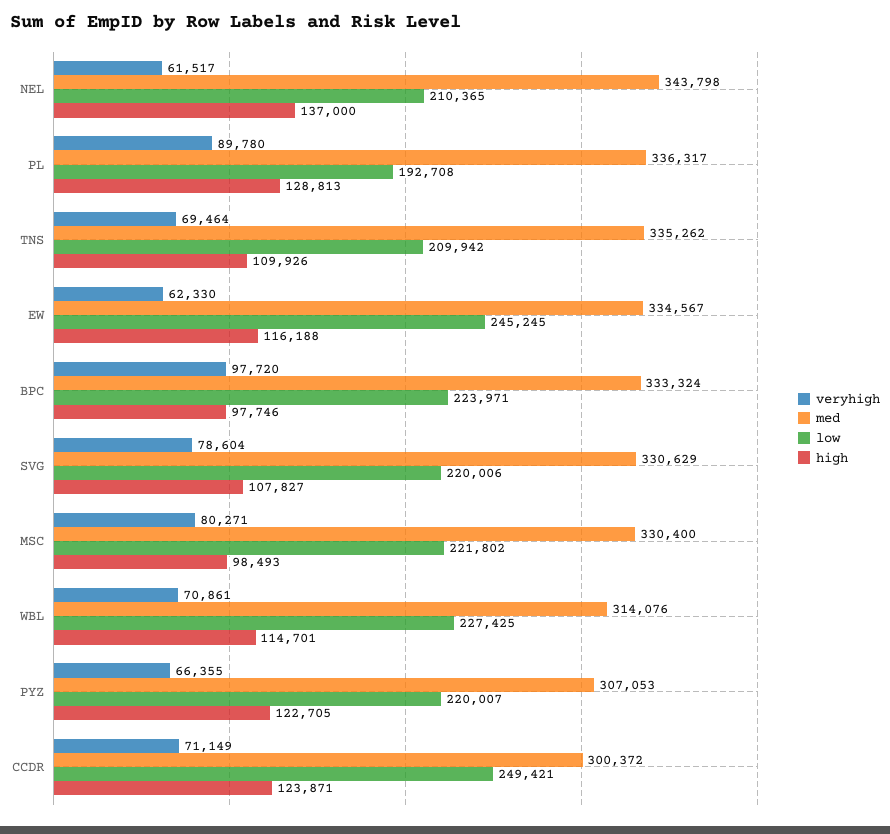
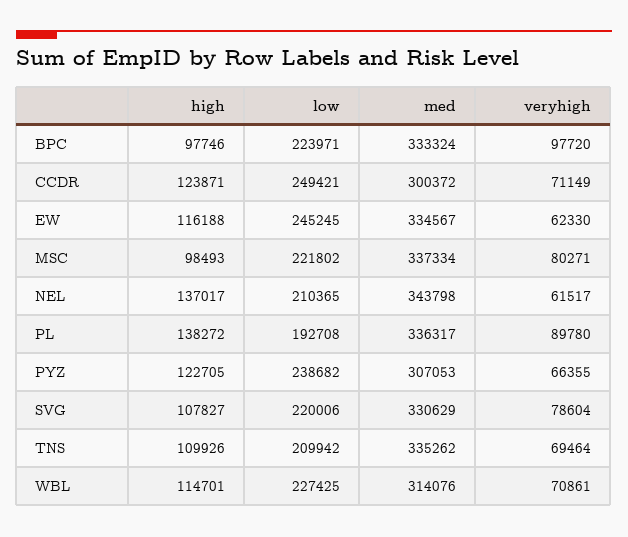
  {
    "veryhigh": {
      "NEL": 61517,
      "PL": 89780,
      "TNS": 69464,
      "EW": 62330,
      "BPC": 97720,
      "SVG": 78604,
      "MSC": 80271,
      "WBL": 70861,
      "PYZ": 66355,
      "CCDR": 71149
    },
    "med": {
      "NEL": 343798,
      "PL": 336317,
      "TNS": 335262,
      "EW": 334567,
      "BPC": 333324,
      "SVG": 330629,
-     "MSC": 330400,
+     "MSC": 337334,
      "WBL": 314076,
      "PYZ": 307053,
      "CCDR": 300372
    },
    "low": {
      "NEL": 210365,
      "PL": 192708,
      "TNS": 209942,
      "EW": 245245,
      "BPC": 223971,
      "SVG": 220006,
      "MSC": 221802,
      "WBL": 227425,
-     "PYZ": 220007,
+     "PYZ": 238682,
      "CCDR": 249421
    },
    "high": {
-     "NEL": 137000,
+     "NEL": 137017,
-     "PL": 128813,
+     "PL": 138272,
      "TNS": 109926,
      "EW": 116188,
      "BPC": 97746,
      "SVG": 107827,
      "MSC": 98493,
      "WBL": 114701,
      "PYZ": 122705,
      "CCDR": 123871
    }
  }

